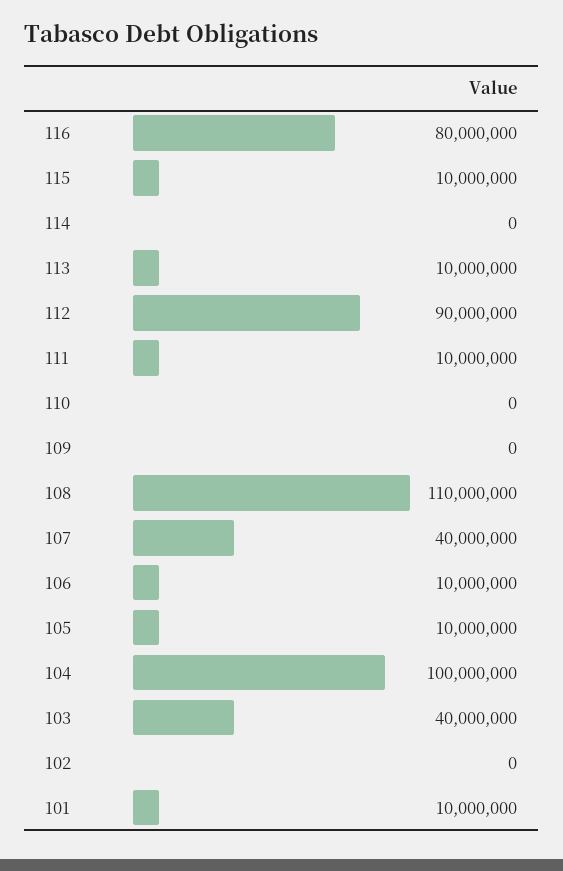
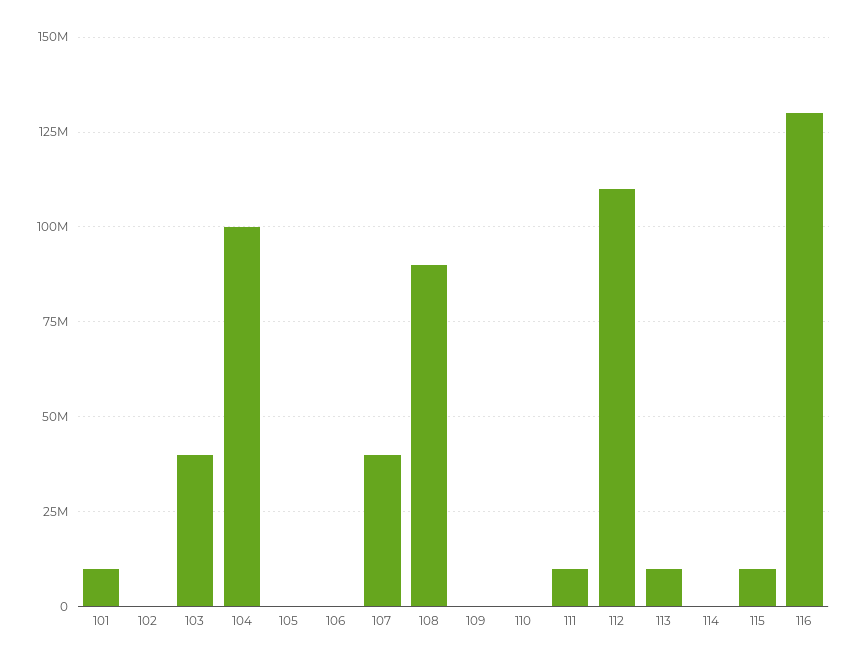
  {
-   "116": 80000000,
+   "116": 130000000,
    "115": 10000000,
    "114": 0,
    "113": 10000000,
-   "112": 90000000,
+   "112": 110000000,
    "111": 10000000,
    "110": 0,
    "109": 0,
-   "108": 110000000,
+   "108": 90000000,
    "107": 40000000,
-   "106": 10000000,
+   "106": 0,
-   "105": 10000000,
+   "105": 0,
    "104": 100000000,
    "103": 40000000,
    "102": 0,
    "101": 10000000
  }

